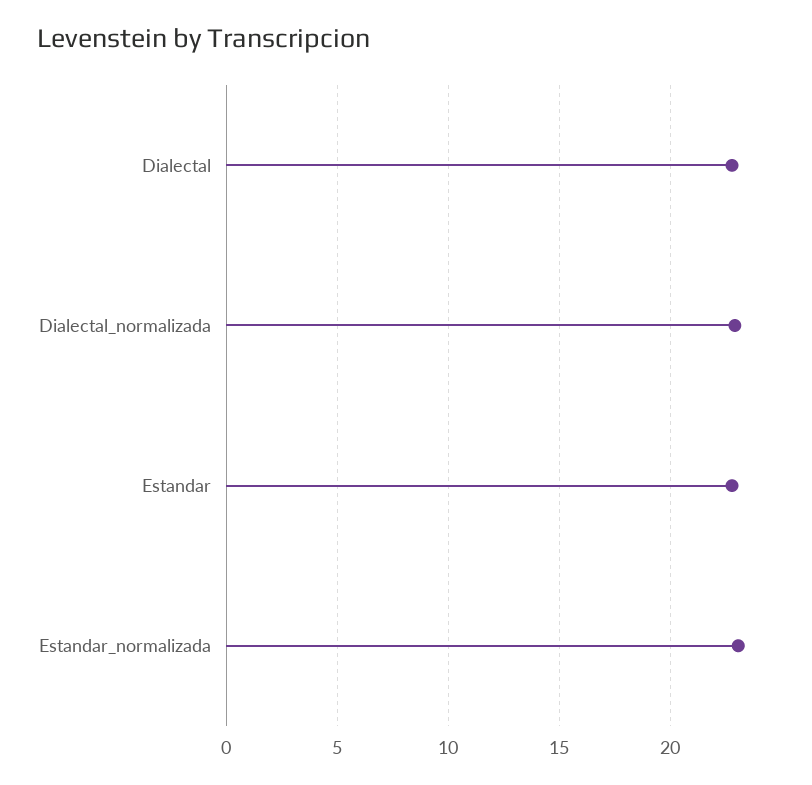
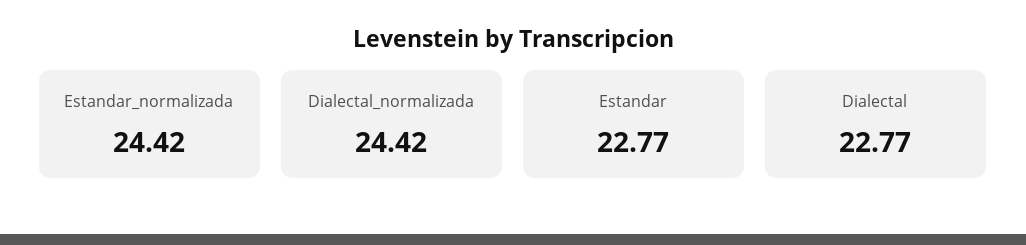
  {
    "Dialectal": 22.77,
-   "Dialectal_normalizada": 23,
+   "Dialectal_normalizada": 24.42,
    "Estandar": 22.77,
-   "Estandar_normalizada": 23
+   "Estandar_normalizada": 24.42
  }

